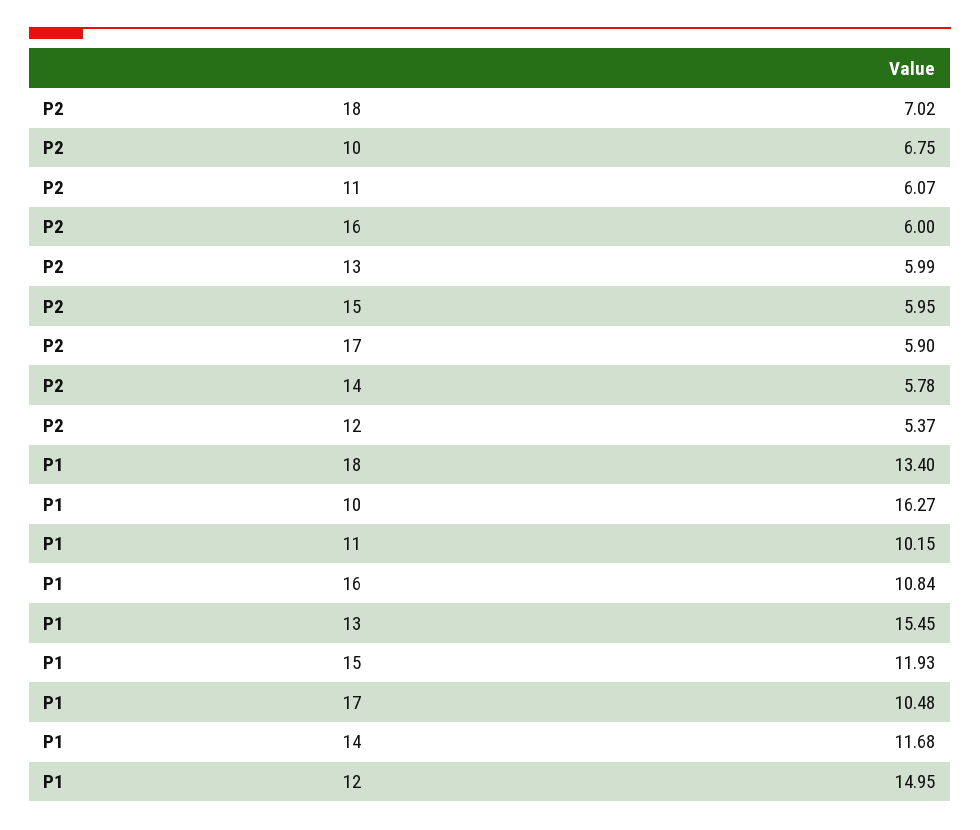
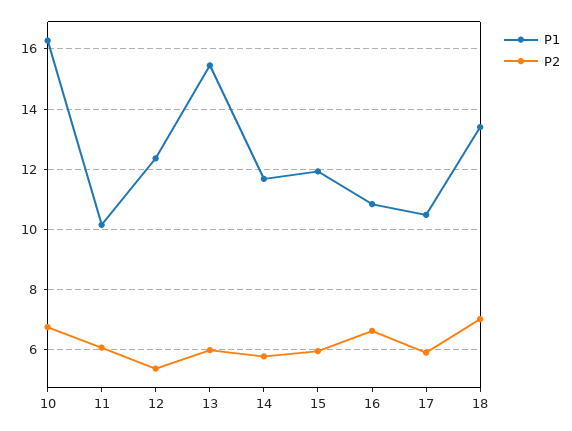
  {
    "P2": {
      "18": 7.02,
      "10": 6.75,
      "11": 6.07,
-     "16": 6,
+     "16": 6.6,
      "13": 5.99,
      "15": 5.95,
      "17": 5.9,
      "14": 5.78,
      "12": 5.37
    },
    "P1": {
      "18": 13.4,
      "10": 16.27,
      "11": 10.15,
      "16": 10.84,
      "13": 15.45,
      "15": 11.93,
      "17": 10.48,
      "14": 11.68,
-     "12": 14.95
+     "12": 12.4
    }
  }

